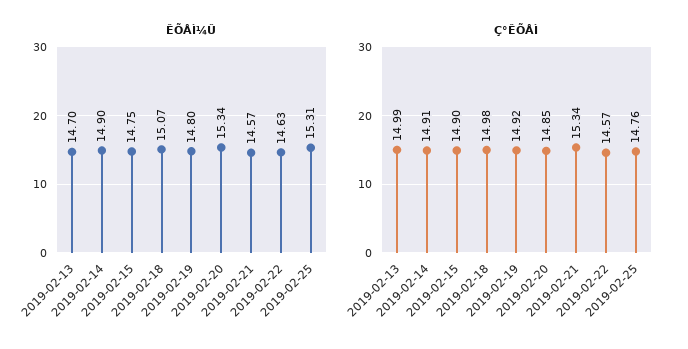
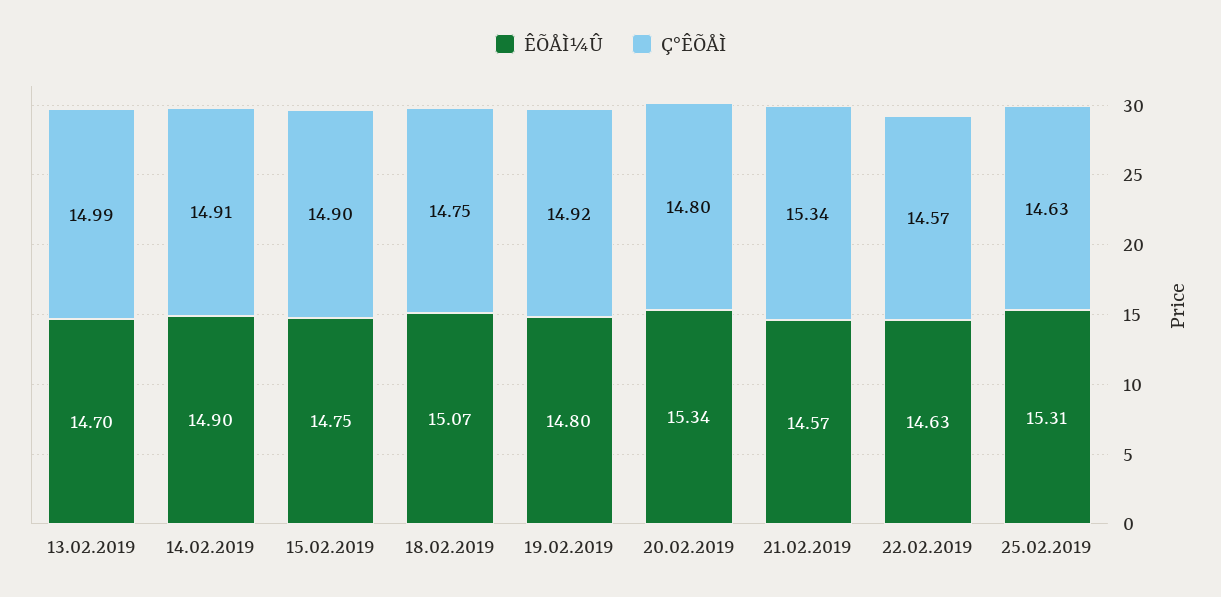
  {
    "ÊÕÅÌ¼Û": {
      "2019-02-13": 14.7,
      "2019-02-14": 14.9,
      "2019-02-15": 14.75,
      "2019-02-18": 15.07,
      "2019-02-19": 14.8,
      "2019-02-20": 15.34,
      "2019-02-21": 14.57,
      "2019-02-22": 14.63,
      "2019-02-25": 15.31
    },
    "Ç°ÊÕÅÌ": {
      "2019-02-13": 14.99,
      "2019-02-14": 14.91,
      "2019-02-15": 14.9,
-     "2019-02-18": 14.98,
+     "2019-02-18": 14.75,
      "2019-02-19": 14.92,
-     "2019-02-20": 14.85,
+     "2019-02-20": 14.8,
      "2019-02-21": 15.34,
      "2019-02-22": 14.57,
-     "2019-02-25": 14.76
+     "2019-02-25": 14.63
    }
  }

